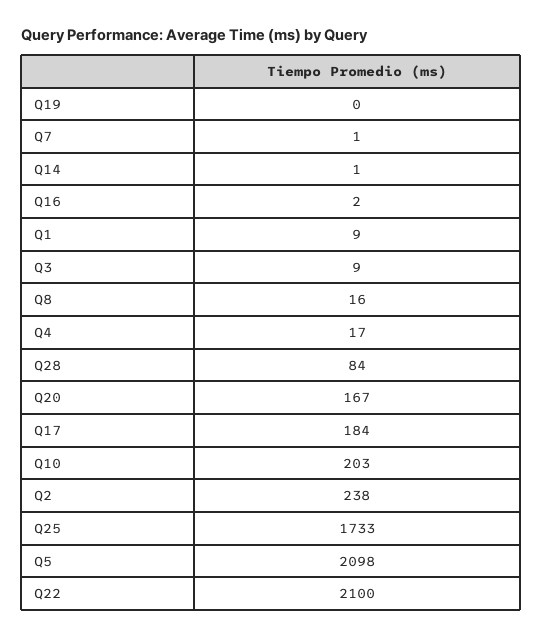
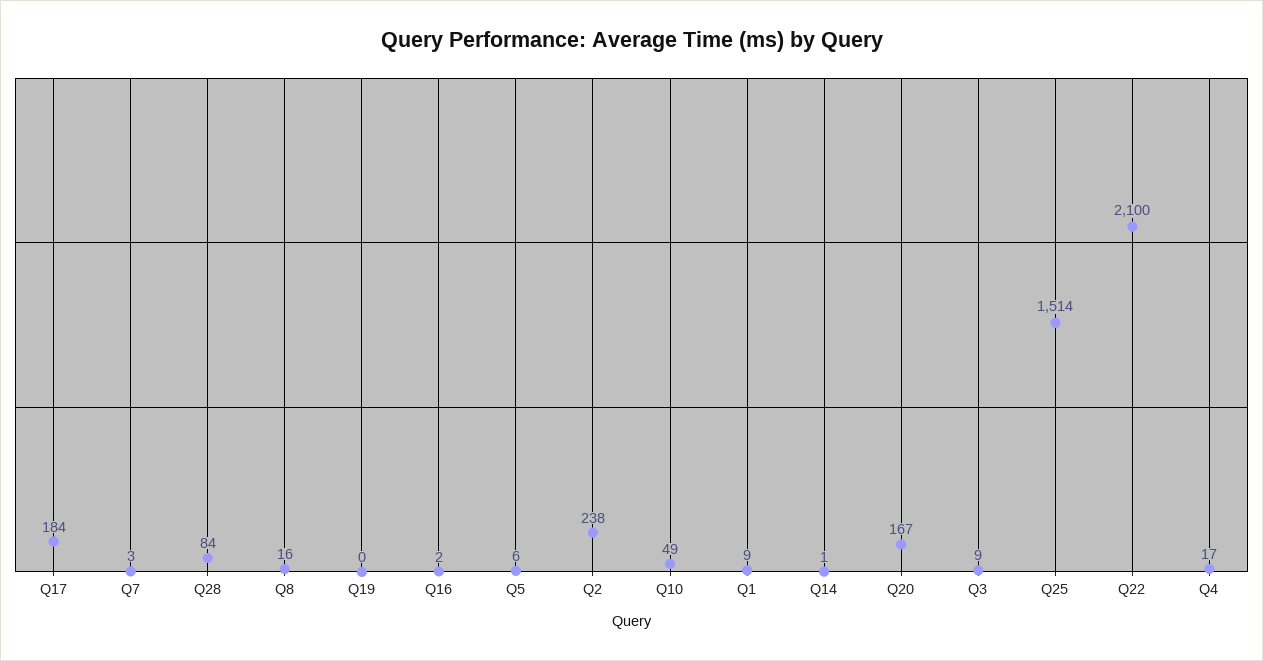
  {
    "Q19": 0,
-   "Q7": 1,
+   "Q7": 3,
    "Q14": 1,
    "Q16": 2,
    "Q1": 9,
    "Q3": 9,
    "Q8": 16,
    "Q4": 17,
    "Q28": 84,
    "Q20": 167,
    "Q17": 184,
-   "Q10": 203,
+   "Q10": 49,
    "Q2": 238,
-   "Q25": 1733,
+   "Q25": 1514,
-   "Q5": 2098,
+   "Q5": 6,
    "Q22": 2100
  }

